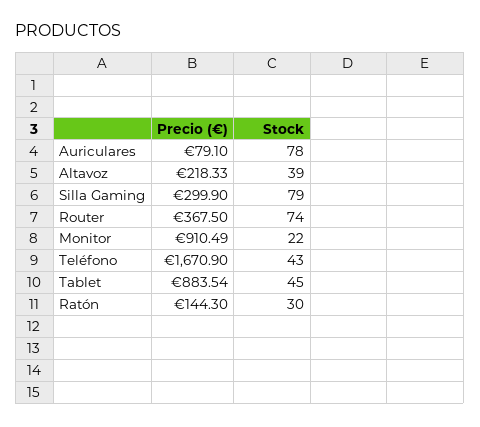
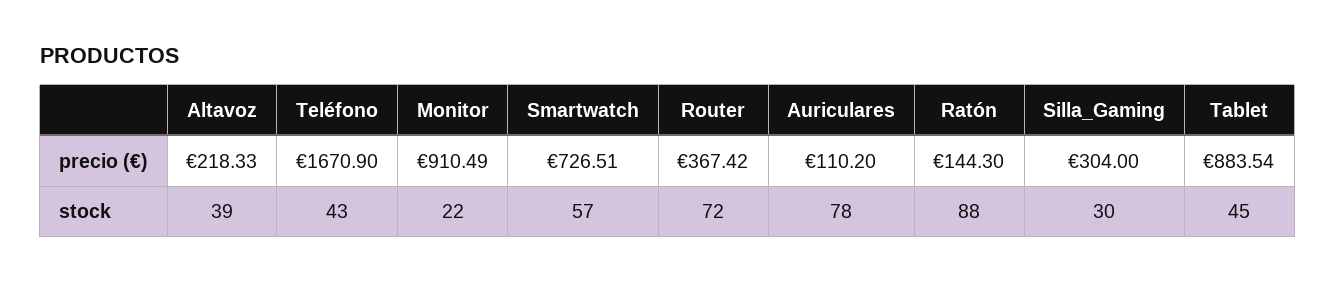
  {
    "Precio (€)": {
-     "Auriculares": 79.1,
+     "Auriculares": 110.2,
      "Altavoz": 218.33,
-     "Silla Gaming": 299.9,
+     "Silla Gaming": 304,
-     "Router": 367.5,
+     "Router": 367.42,
      "Monitor": 910.49,
      "Teléfono": 1670.9,
      "Tablet": 883.54,
-     "Ratón": 144.3
+     "Ratón": 144.3,
+     "Smartwatch": 726.51
    },
    "Stock": {
      "Auriculares": 78,
      "Altavoz": 39,
-     "Silla Gaming": 79,
+     "Silla Gaming": 30,
-     "Router": 74,
+     "Router": 72,
      "Monitor": 22,
      "Teléfono": 43,
      "Tablet": 45,
-     "Ratón": 30
+     "Ratón": 88,
+     "Smartwatch": 57
    }
  }

